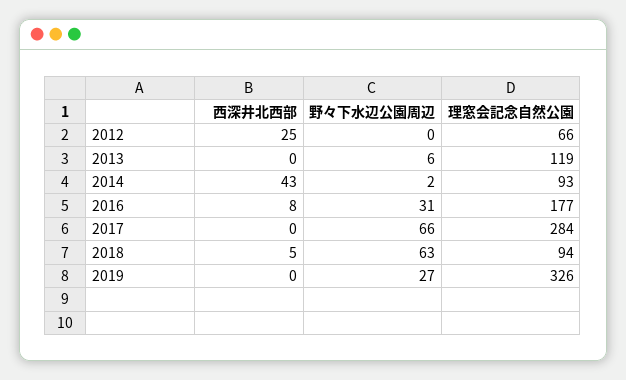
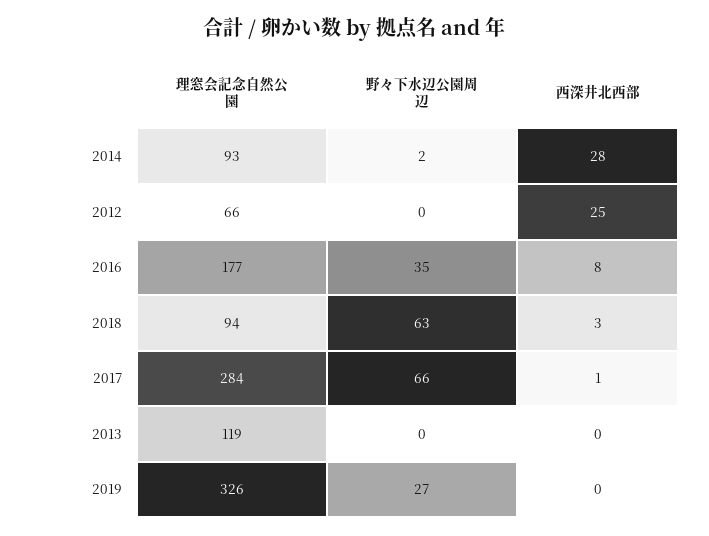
  {
    "西深井北西部": {
      "2012": 25,
      "2013": 0,
-     "2014": 43,
+     "2014": 28,
      "2016": 8,
-     "2017": 0,
+     "2017": 1,
-     "2018": 5,
+     "2018": 3,
      "2019": 0
    },
    "野々下水辺公園周辺": {
      "2012": 0,
-     "2013": 6,
+     "2013": 0,
      "2014": 2,
-     "2016": 31,
+     "2016": 35,
      "2017": 66,
      "2018": 63,
      "2019": 27
    },
    "理窓会記念自然公園": {
      "2012": 66,
      "2013": 119,
      "2014": 93,
      "2016": 177,
      "2017": 284,
      "2018": 94,
      "2019": 326
    }
  }

